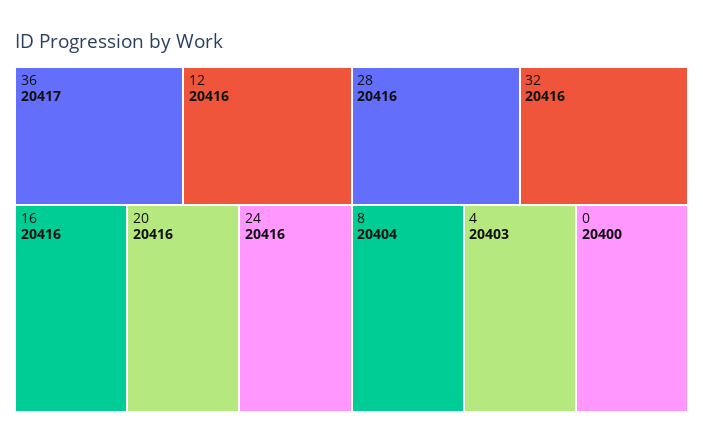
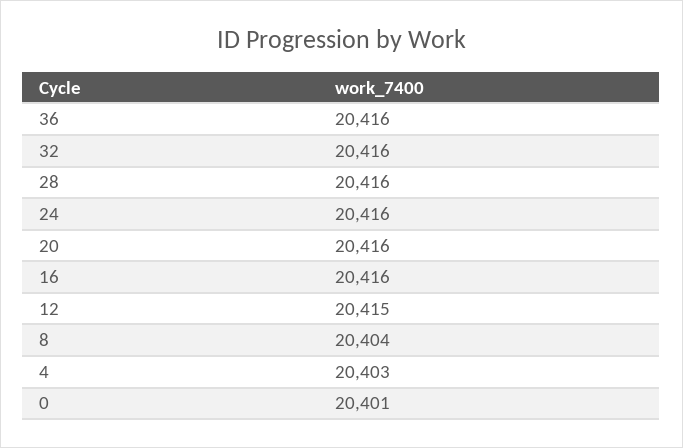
  {
-   "36": 20417,
+   "36": 20416,
-   "12": 20416,
+   "12": 20415,
    "16": 20416,
    "20": 20416,
    "24": 20416,
    "28": 20416,
    "32": 20416,
    "8": 20404,
    "4": 20403,
-   "0": 20400
+   "0": 20401
  }

